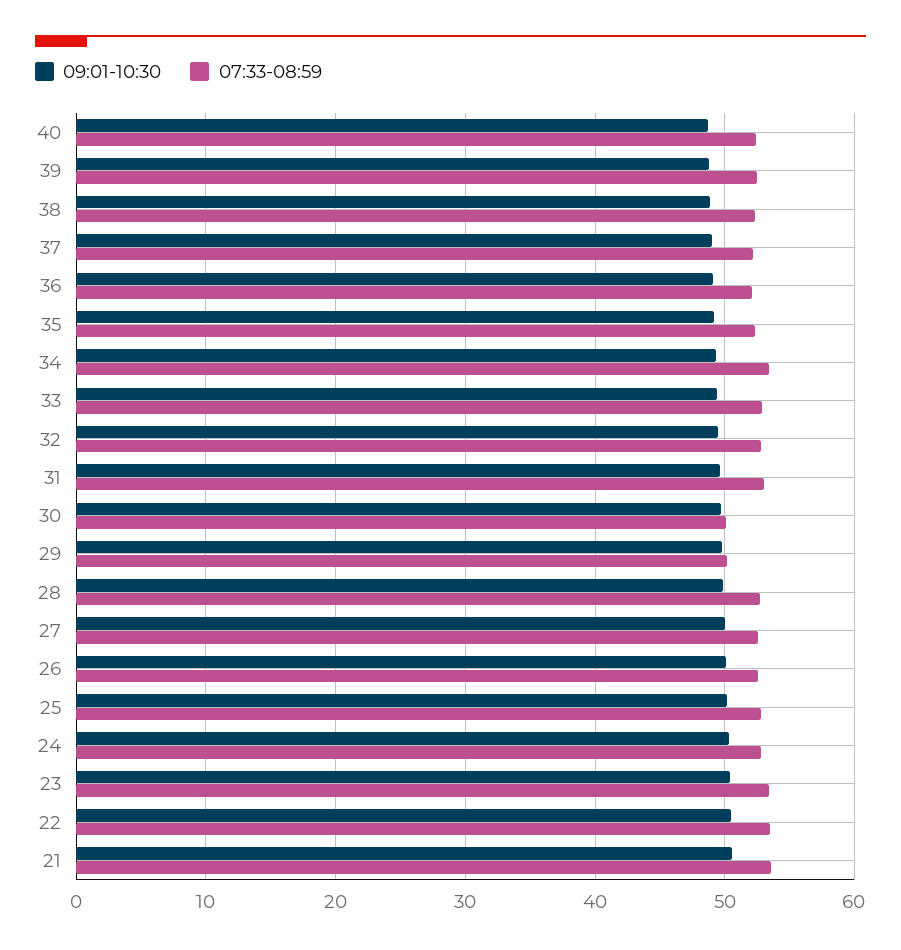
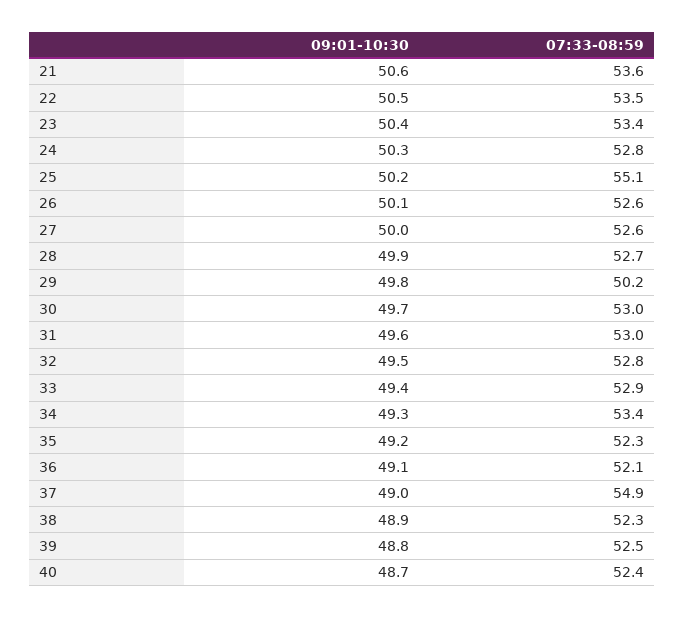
  {
    "09:01-10:30": {
      "40": 48.7,
      "39": 48.8,
      "38": 48.9,
      "37": 49,
      "36": 49.1,
      "35": 49.2,
      "34": 49.3,
      "33": 49.4,
      "32": 49.5,
      "31": 49.6,
      "30": 49.7,
      "29": 49.8,
      "28": 49.9,
      "27": 50,
      "26": 50.1,
      "25": 50.2,
      "24": 50.3,
      "23": 50.4,
      "22": 50.5,
      "21": 50.6
    },
    "07:33-08:59": {
      "40": 52.4,
      "39": 52.5,
      "38": 52.3,
-     "37": 52,
+     "37": 54.9,
      "36": 52.1,
      "35": 52.3,
      "34": 53.4,
      "33": 52.9,
      "32": 52.8,
      "31": 53,
-     "30": 50,
+     "30": 53,
      "29": 50.2,
      "28": 52.7,
      "27": 52.6,
      "26": 52.6,
-     "25": 53,
+     "25": 55.1,
      "24": 52.8,
      "23": 53.4,
      "22": 53.5,
      "21": 53.6
    }
  }

